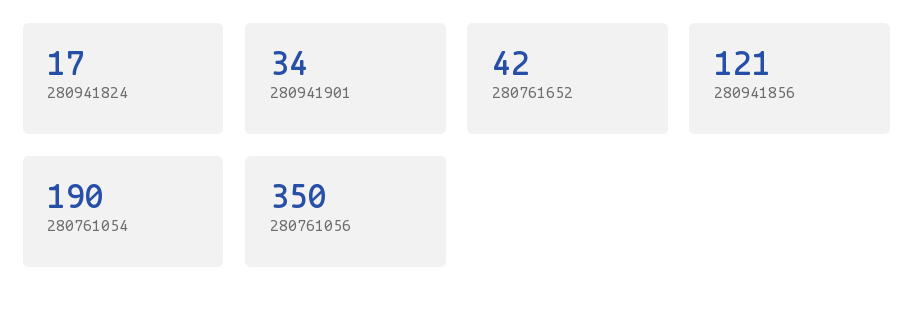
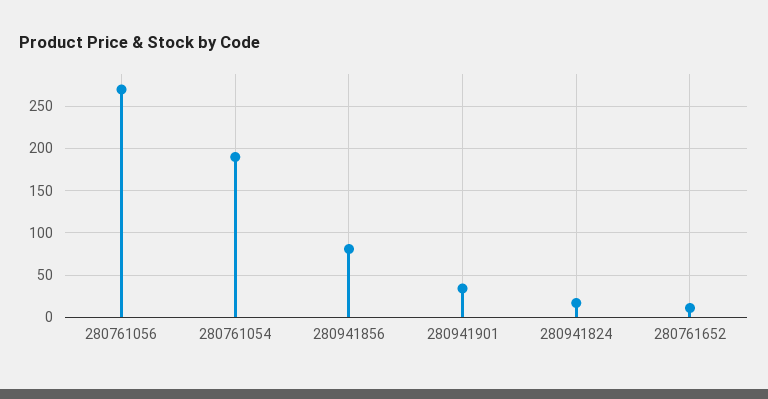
  {
    "280941824": 17,
    "280941901": 34,
-   "280761652": 42,
+   "280761652": 10,
-   "280941856": 121,
+   "280941856": 80,
    "280761054": 190,
-   "280761056": 350
+   "280761056": 270
  }

